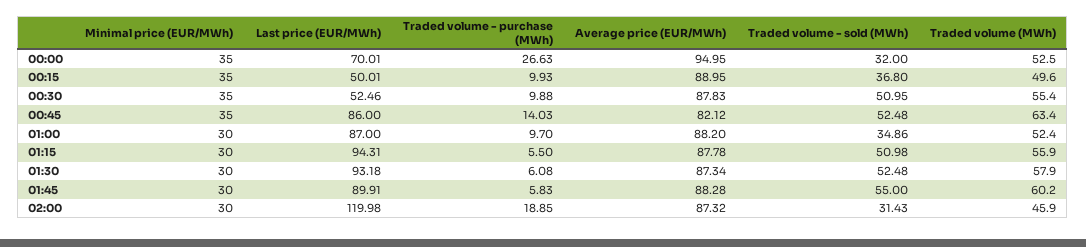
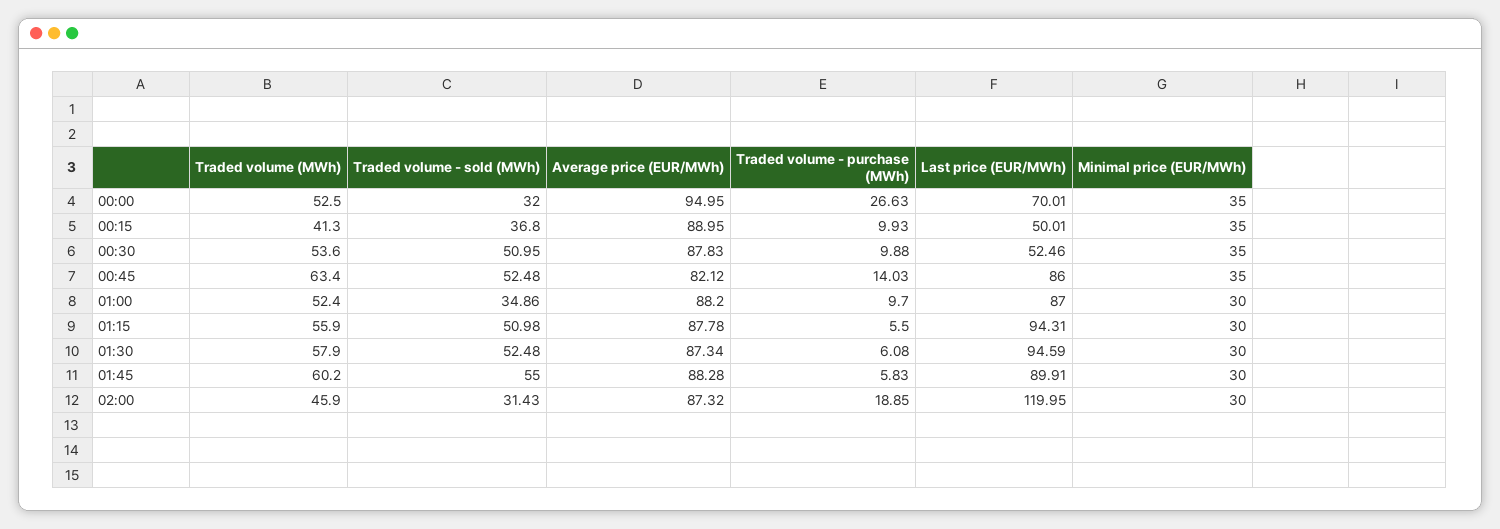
  {
    "Minimal price (EUR/MWh)": {
      "00:00": 35,
      "00:15": 35,
      "00:30": 35,
      "00:45": 35,
      "01:00": 30,
      "01:15": 30,
      "01:30": 30,
      "01:45": 30,
      "02:00": 30
    },
    "Last price (EUR/MWh)": {
      "00:00": 70.01,
      "00:15": 50.01,
      "00:30": 52.46,
      "00:45": 86,
      "01:00": 87,
      "01:15": 94.31,
-     "01:30": 93.18,
+     "01:30": 94.59,
      "01:45": 89.91,
-     "02:00": 119.98
+     "02:00": 119.95
    },
    "Traded volume - purchase (MWh)": {
      "00:00": 26.63,
      "00:15": 9.93,
      "00:30": 9.88,
      "00:45": 14.03,
      "01:00": 9.7,
      "01:15": 5.5,
      "01:30": 6.08,
      "01:45": 5.83,
      "02:00": 18.85
    },
    "Average price (EUR/MWh)": {
      "00:00": 94.95,
      "00:15": 88.95,
      "00:30": 87.83,
      "00:45": 82.12,
      "01:00": 88.2,
      "01:15": 87.78,
      "01:30": 87.34,
      "01:45": 88.28,
      "02:00": 87.32
    },
    "Traded volume - sold (MWh)": {
      "00:00": 32,
      "00:15": 36.8,
      "00:30": 50.95,
      "00:45": 52.48,
      "01:00": 34.86,
      "01:15": 50.98,
      "01:30": 52.48,
      "01:45": 55,
      "02:00": 31.43
    },
    "Traded volume (MWh)": {
      "00:00": 52.5,
-     "00:15": 49.6,
+     "00:15": 41.3,
-     "00:30": 55.4,
+     "00:30": 53.6,
      "00:45": 63.4,
      "01:00": 52.4,
      "01:15": 55.9,
      "01:30": 57.9,
      "01:45": 60.2,
      "02:00": 45.9
    }
  }

